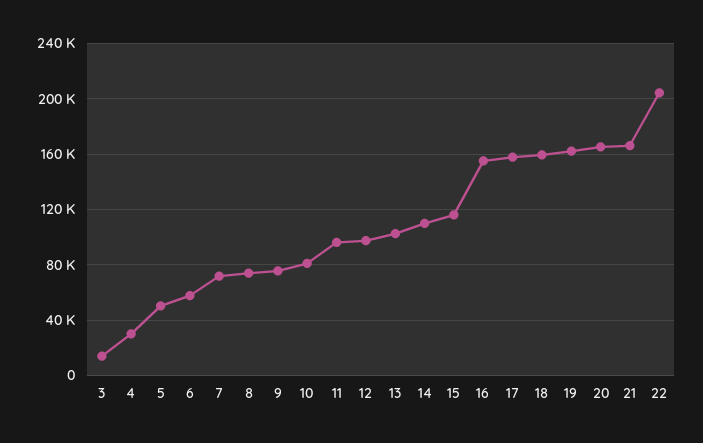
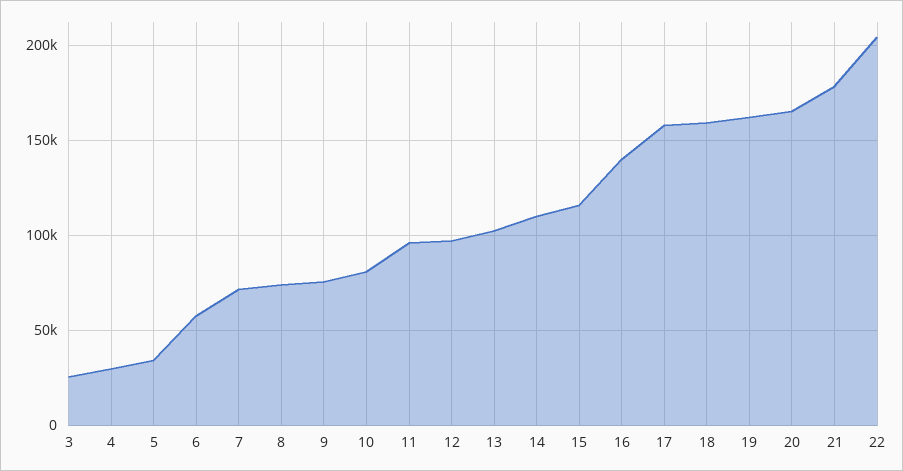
  {
-   "3": 15000,
+   "3": 25000,
    "4": 30000,
-   "5": 50000,
+   "5": 35000,
    "6": 60000,
    "7": 70000,
    "8": 75000,
    "9": 75000,
    "10": 80000,
    "11": 95000,
    "12": 95000,
    "13": 105000,
    "14": 110000,
    "15": 115000,
-   "16": 155000,
+   "16": 140000,
    "17": 160000,
    "18": 160000,
    "19": 160000,
    "20": 165000,
-   "21": 165000,
+   "21": 180000,
    "22": 205000
  }

